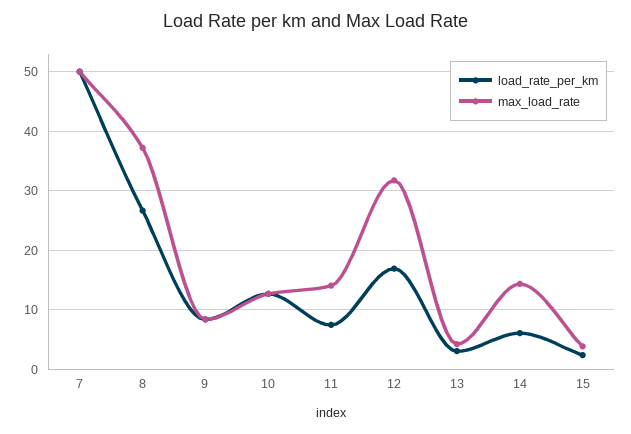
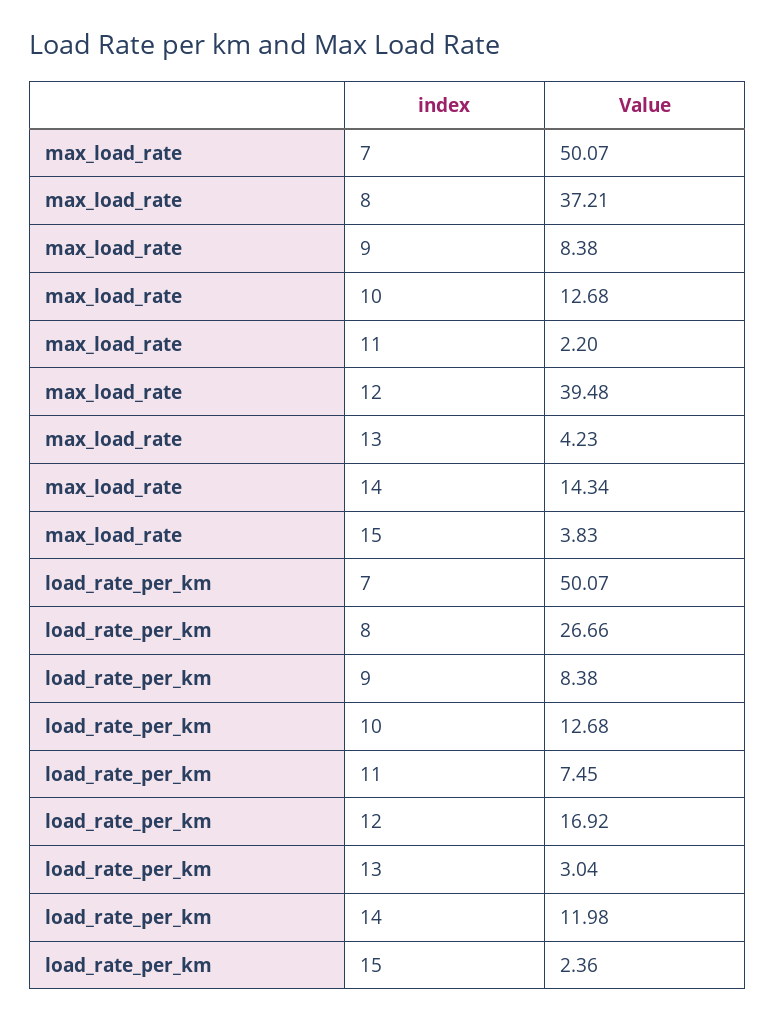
  {
    "load_rate_per_km": {
      "7": 50.07,
      "8": 26.66,
      "9": 8.38,
      "10": 12.68,
      "11": 7.45,
      "12": 16.92,
      "13": 3.04,
-     "14": 6,
+     "14": 11.98,
      "15": 2.36
    },
    "max_load_rate": {
      "7": 50.07,
      "8": 37.21,
      "9": 8.38,
      "10": 12.68,
-     "11": 14,
+     "11": 2.2,
-     "12": 32,
+     "12": 39.48,
      "13": 4.23,
      "14": 14.34,
      "15": 3.83
    }
  }

